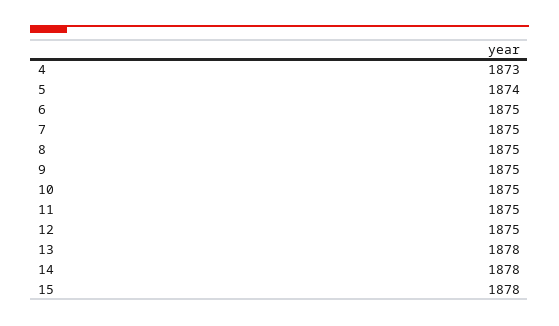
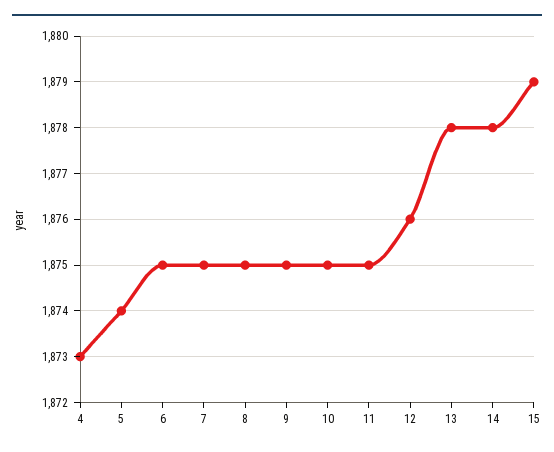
  {
    "4": 1873,
    "5": 1874,
    "6": 1875,
    "7": 1875,
    "8": 1875,
    "9": 1875,
    "10": 1875,
    "11": 1875,
-   "12": 1875,
+   "12": 1876,
    "13": 1878,
    "14": 1878,
-   "15": 1878
+   "15": 1879
  }

